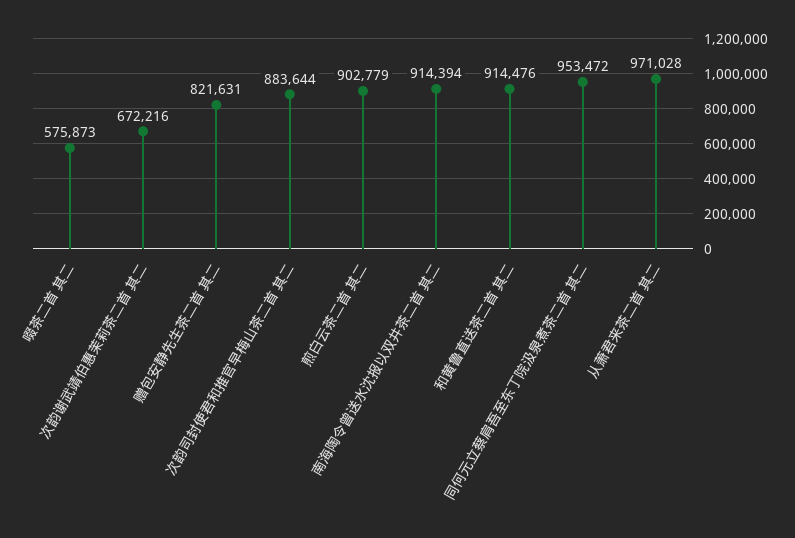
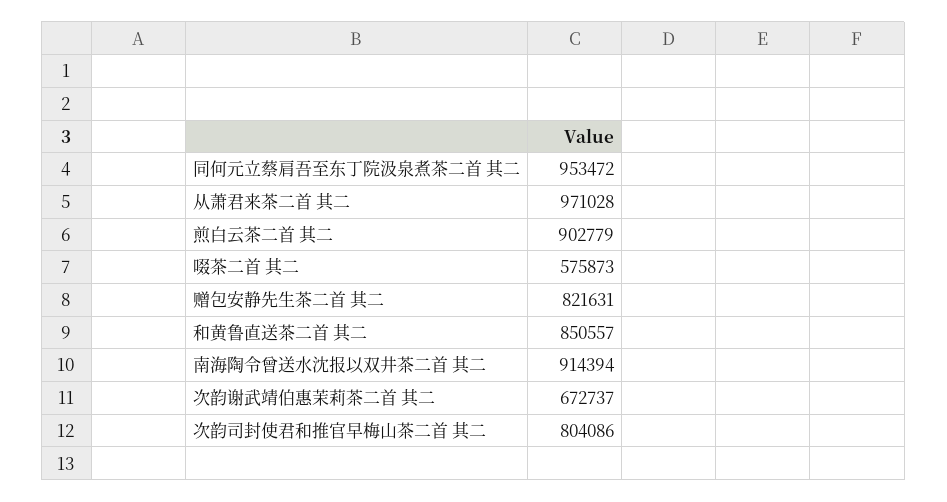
  {
    "啜茶二首 其二": 575873,
-   "次韵谢武靖伯惠茉莉茶二首 其二": 672216,
+   "次韵谢武靖伯惠茉莉茶二首 其二": 672737,
    "赠包安静先生茶二首 其二": 821631,
-   "次韵司封使君和推官早梅山茶二首 其二": 883644,
+   "次韵司封使君和推官早梅山茶二首 其二": 804086,
    "煎白云茶二首 其二": 902779,
    "南海陶令曾送水沈报以双井茶二首 其二": 914394,
-   "和黄鲁直送茶二首 其二": 914476,
+   "和黄鲁直送茶二首 其二": 850557,
    "同何元立蔡肩吾至东丁院汲泉煮茶二首 其二": 953472,
    "从萧君来茶二首 其二": 971028
  }

